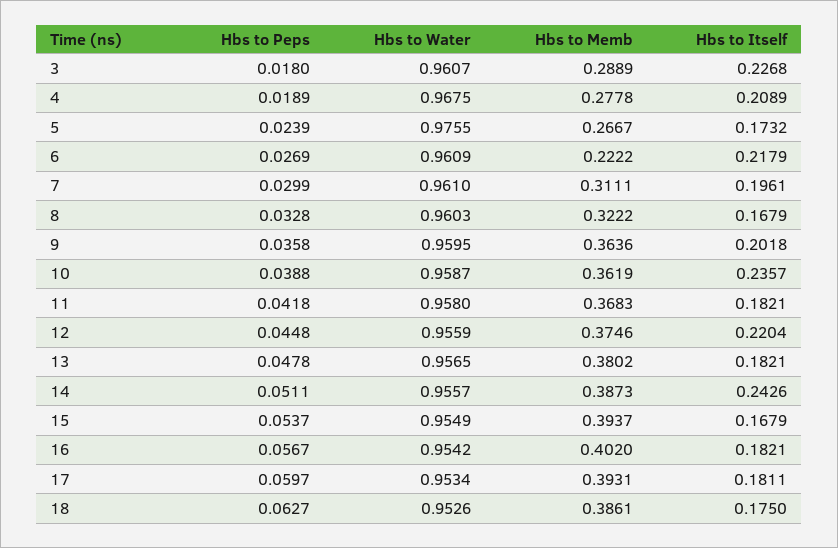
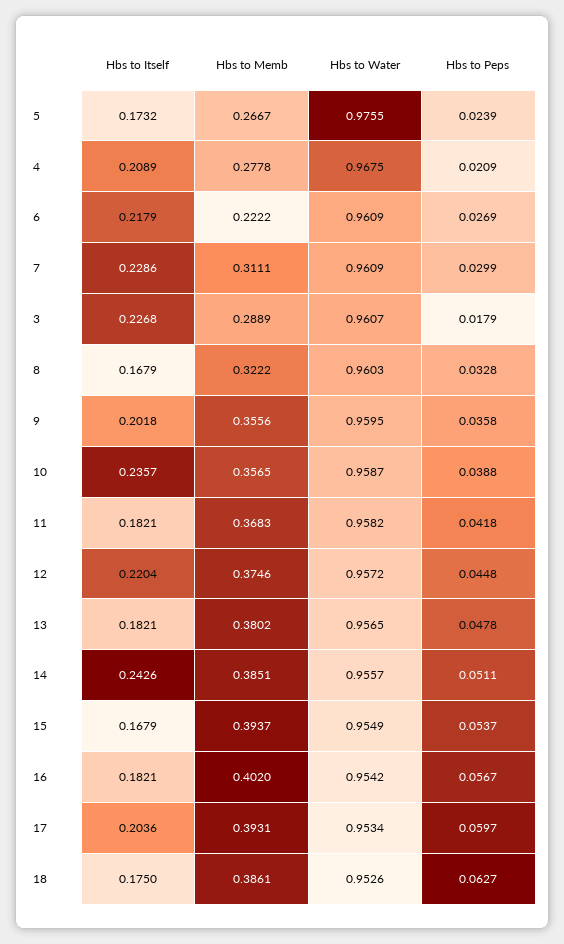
  {
    "Hbs to Peps": {
-     "3": 0.018,
+     "3": 0.0179,
-     "4": 0.0189,
+     "4": 0.0209,
      "5": 0.0239,
      "6": 0.0269,
      "7": 0.0299,
      "8": 0.0328,
      "9": 0.0358,
      "10": 0.0388,
      "11": 0.0418,
      "12": 0.0448,
      "13": 0.0478,
      "14": 0.0511,
      "15": 0.0537,
      "16": 0.0567,
      "17": 0.0597,
      "18": 0.0627
    },
    "Hbs to Water": {
      "3": 0.9607,
      "4": 0.9675,
      "5": 0.9755,
      "6": 0.9609,
-     "7": 0.961,
+     "7": 0.9609,
      "8": 0.9603,
      "9": 0.9595,
      "10": 0.9587,
-     "11": 0.958,
+     "11": 0.9582,
-     "12": 0.9559,
+     "12": 0.9572,
      "13": 0.9565,
      "14": 0.9557,
      "15": 0.9549,
      "16": 0.9542,
      "17": 0.9534,
      "18": 0.9526
    },
    "Hbs to Memb": {
      "3": 0.2889,
      "4": 0.2778,
      "5": 0.2667,
      "6": 0.2222,
      "7": 0.3111,
      "8": 0.3222,
-     "9": 0.3636,
+     "9": 0.3556,
-     "10": 0.3619,
+     "10": 0.3565,
      "11": 0.3683,
      "12": 0.3746,
      "13": 0.3802,
-     "14": 0.3873,
+     "14": 0.3851,
      "15": 0.3937,
      "16": 0.402,
      "17": 0.3931,
      "18": 0.3861
    },
    "Hbs to Itself": {
      "3": 0.2268,
      "4": 0.2089,
      "5": 0.1732,
      "6": 0.2179,
-     "7": 0.1961,
+     "7": 0.2286,
      "8": 0.1679,
      "9": 0.2018,
      "10": 0.2357,
      "11": 0.1821,
      "12": 0.2204,
      "13": 0.1821,
      "14": 0.2426,
      "15": 0.1679,
      "16": 0.1821,
-     "17": 0.1811,
+     "17": 0.2036,
      "18": 0.175
    }
  }

